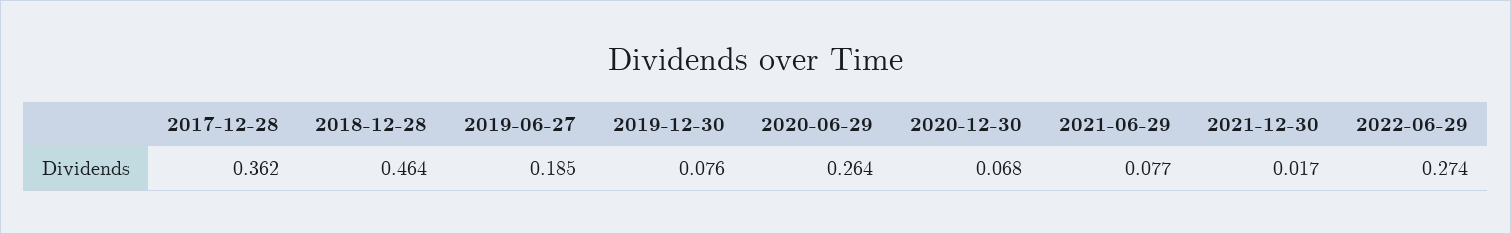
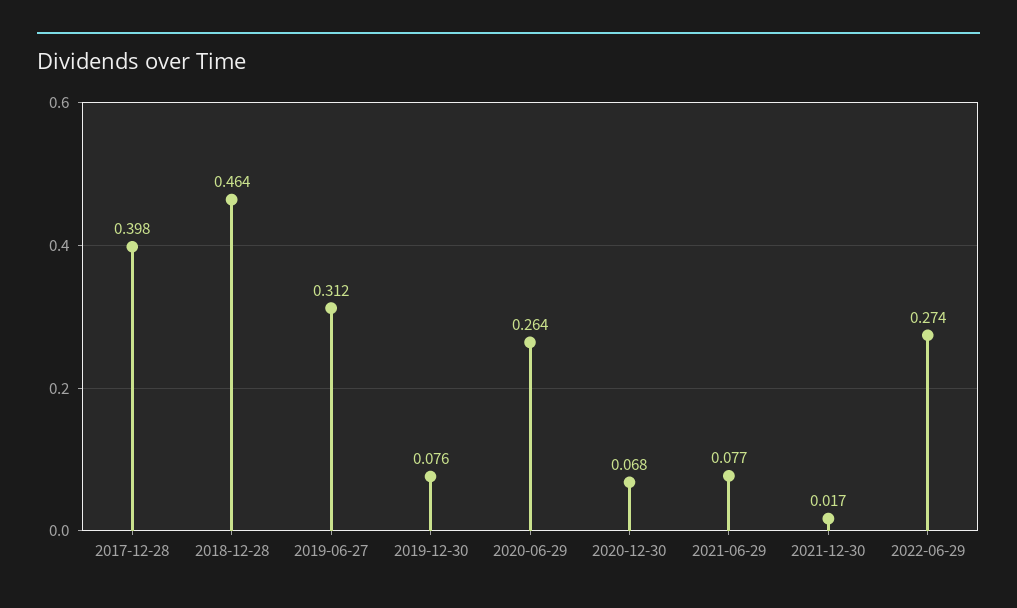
  {
-   "2017-12-28": 0.362,
+   "2017-12-28": 0.398,
    "2018-12-28": 0.464,
-   "2019-06-27": 0.185,
+   "2019-06-27": 0.312,
    "2019-12-30": 0.076,
    "2020-06-29": 0.264,
    "2020-12-30": 0.068,
    "2021-06-29": 0.077,
    "2021-12-30": 0.017,
    "2022-06-29": 0.274
  }

